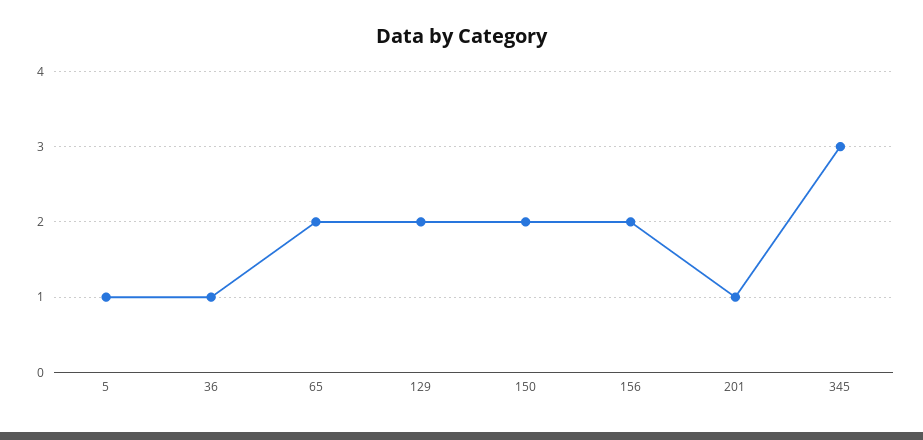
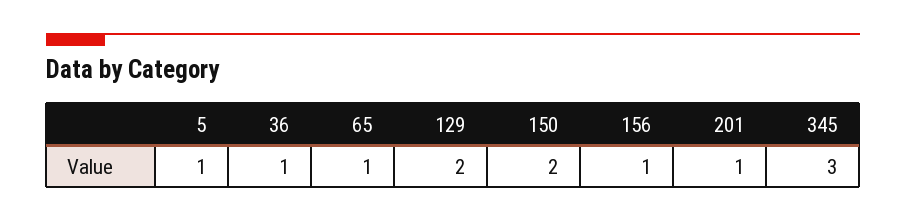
  {
    "5": 1,
    "36": 1,
-   "65": 2,
+   "65": 1,
    "129": 2,
    "150": 2,
-   "156": 2,
+   "156": 1,
    "201": 1,
    "345": 3
  }

